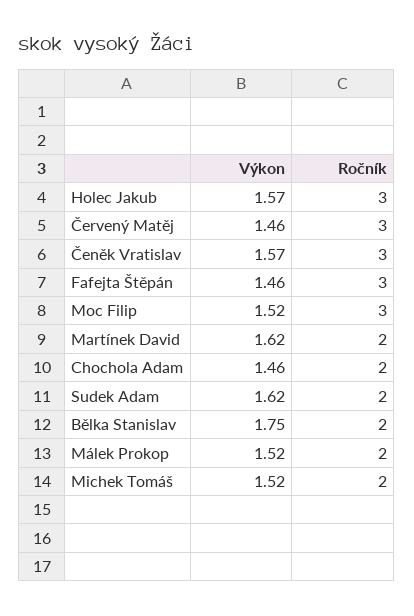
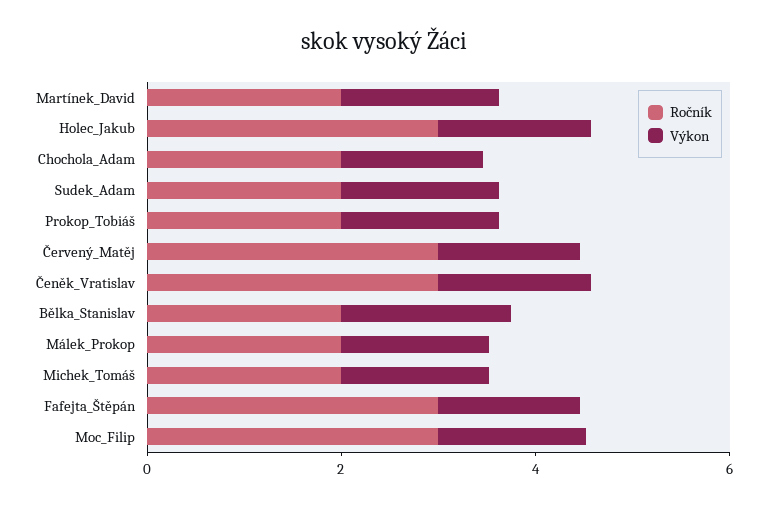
  {
    "Výkon": {
      "Holec Jakub": 1.57,
      "Červený Matěj": 1.46,
      "Čeněk Vratislav": 1.57,
      "Fafejta Štěpán": 1.46,
      "Moc Filip": 1.52,
      "Martínek David": 1.62,
      "Chochola Adam": 1.46,
      "Sudek Adam": 1.62,
      "Bělka Stanislav": 1.75,
      "Málek Prokop": 1.52,
-     "Michek Tomáš": 1.52
+     "Michek Tomáš": 1.52,
+     "Prokop_Tobiáš": 1.5
    },
    "Ročník": {
      "Holec Jakub": 3,
      "Červený Matěj": 3,
      "Čeněk Vratislav": 3,
      "Fafejta Štěpán": 3,
      "Moc Filip": 3,
      "Martínek David": 2,
      "Chochola Adam": 2,
      "Sudek Adam": 2,
      "Bělka Stanislav": 2,
      "Málek Prokop": 2,
-     "Michek Tomáš": 2
+     "Michek Tomáš": 2,
+     "Prokop_Tobiáš": 2
    }
  }

